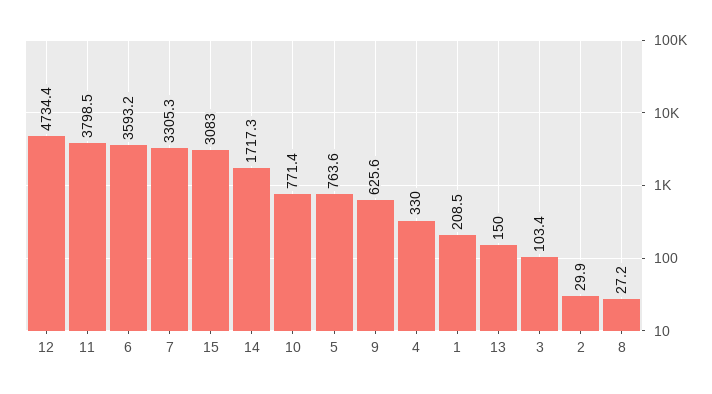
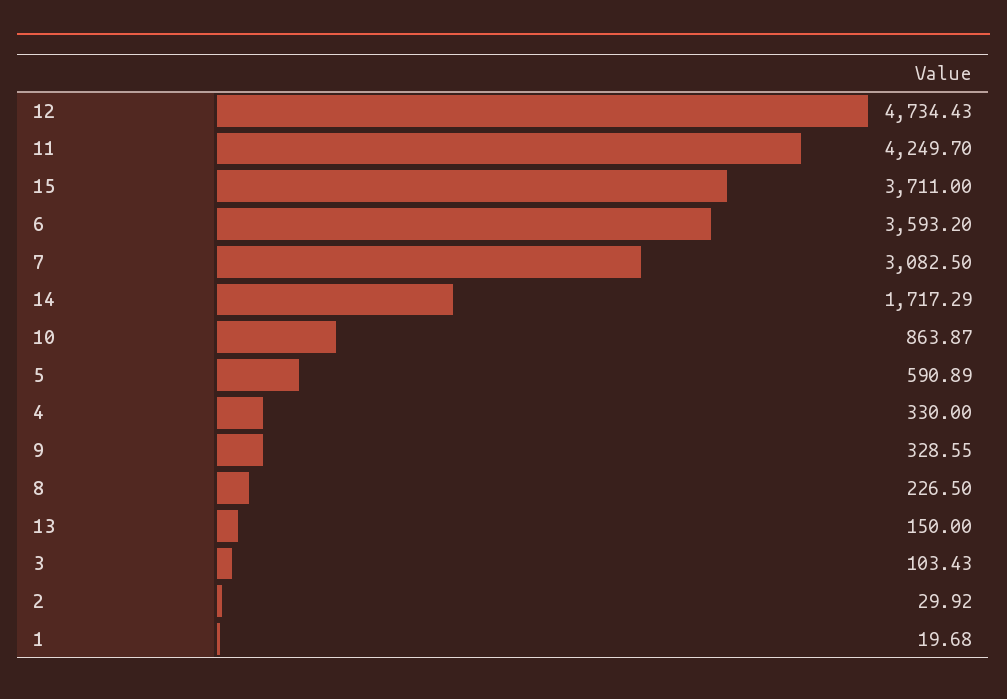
  {
    "12": 4734.43,
-   "11": 3798.5,
+   "11": 4249.7,
    "6": 3593.2,
-   "7": 3305.3,
+   "7": 3082.5,
-   "15": 3083,
+   "15": 3711,
    "14": 1717.29,
-   "10": 771.4,
+   "10": 863.87,
-   "5": 763.6,
+   "5": 590.89,
-   "9": 625.6,
+   "9": 328.55,
    "4": 330,
-   "1": 208.5,
+   "1": 19.68,
    "13": 150,
    "3": 103.43,
    "2": 29.92,
-   "8": 27.2
+   "8": 226.5
  }

